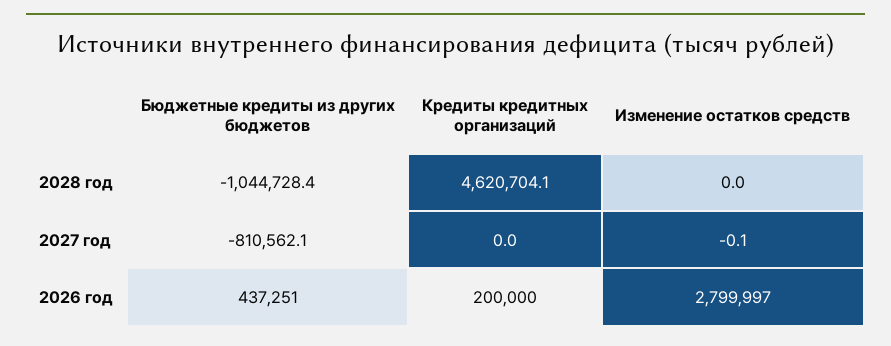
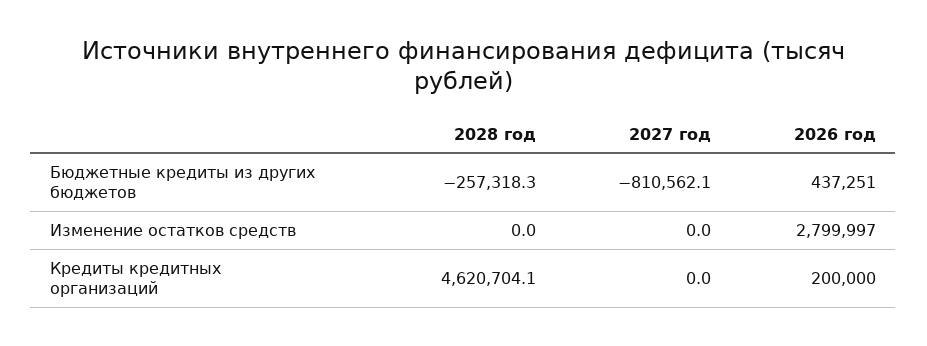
  {
    "Бюджетные кредиты из других бюджетов": {
-     "2028 год": -1044728.4,
+     "2028 год": -257318.3,
      "2027 год": -810562.1,
      "2026 год": 437251
    },
    "Кредиты кредитных организаций": {
      "2028 год": 4620704.1,
      "2027 год": 0,
      "2026 год": 200000
    },
    "Изменение остатков средств": {
      "2028 год": 0,
-     "2027 год": -0.1,
+     "2027 год": 0,
      "2026 год": 2799997
    }
  }

